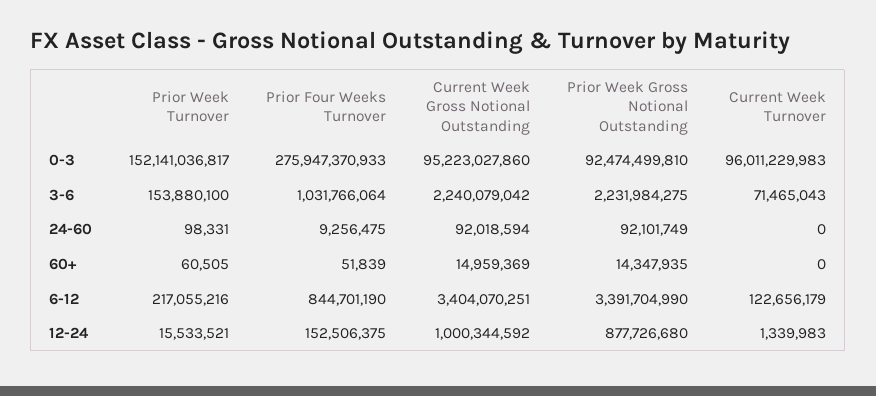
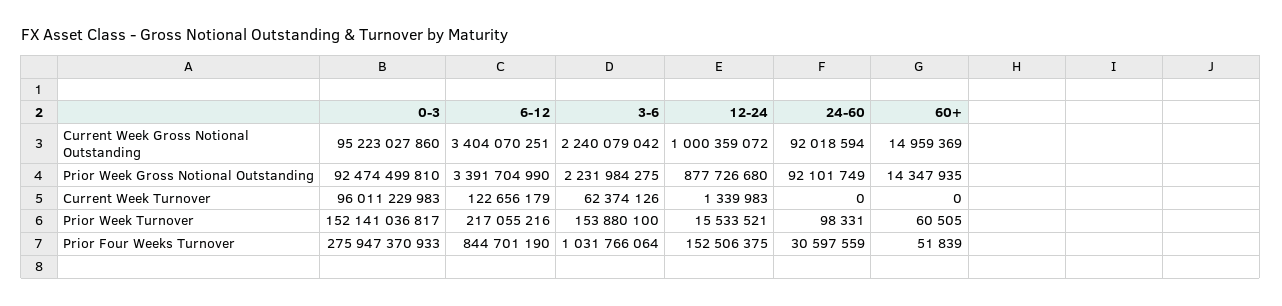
  {
    "Prior Week Turnover": {
      "0-3": 152141036817,
      "3-6": 153880100,
      "24-60": 98331,
      "60+": 60505,
      "6-12": 217055216,
      "12-24": 15533521
    },
    "Prior Four Weeks Turnover": {
      "0-3": 275947370933,
      "3-6": 1031766064,
-     "24-60": 9256475,
+     "24-60": 30597559,
      "60+": 51839,
      "6-12": 844701190,
      "12-24": 152506375
    },
    "Current Week Gross Notional Outstanding": {
      "0-3": 95223027860,
      "3-6": 2240079042,
      "24-60": 92018594,
      "60+": 14959369,
      "6-12": 3404070251,
-     "12-24": 1000344592
+     "12-24": 1000359072
    },
    "Prior Week Gross Notional Outstanding": {
      "0-3": 92474499810,
      "3-6": 2231984275,
      "24-60": 92101749,
      "60+": 14347935,
      "6-12": 3391704990,
      "12-24": 877726680
    },
    "Current Week Turnover": {
      "0-3": 96011229983,
-     "3-6": 71465043,
+     "3-6": 62374126,
      "24-60": 0,
      "60+": 0,
      "6-12": 122656179,
      "12-24": 1339983
    }
  }

